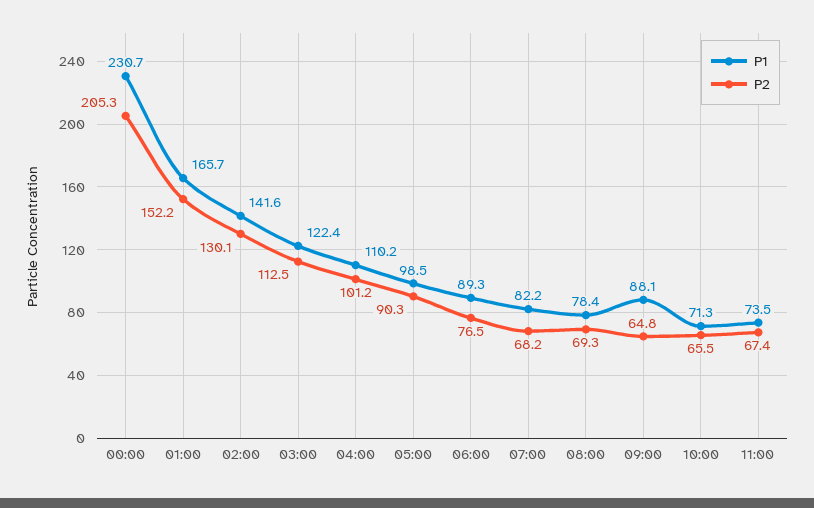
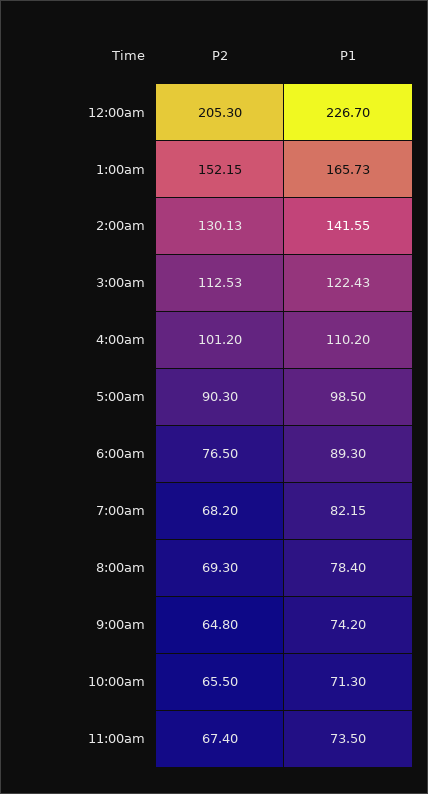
  {
    "P1": {
-     "00:00": 230.7,
+     "00:00": 226.7,
      "01:00": 165.73,
      "02:00": 141.55,
      "03:00": 122.43,
      "04:00": 110.2,
      "05:00": 98.5,
      "06:00": 89.3,
      "07:00": 82.15,
      "08:00": 78.4,
-     "09:00": 88.1,
+     "09:00": 74.2,
      "10:00": 71.3,
      "11:00": 73.5
    },
    "P2": {
      "00:00": 205.3,
      "01:00": 152.15,
      "02:00": 130.13,
      "03:00": 112.53,
      "04:00": 101.2,
      "05:00": 90.3,
      "06:00": 76.5,
      "07:00": 68.2,
      "08:00": 69.3,
      "09:00": 64.8,
      "10:00": 65.5,
      "11:00": 67.4
    }
  }

